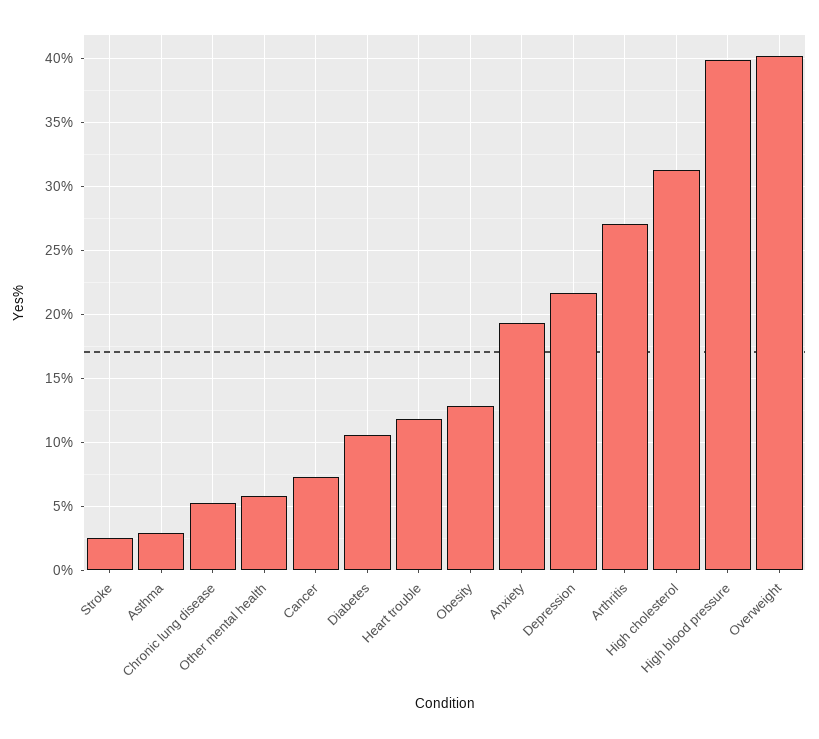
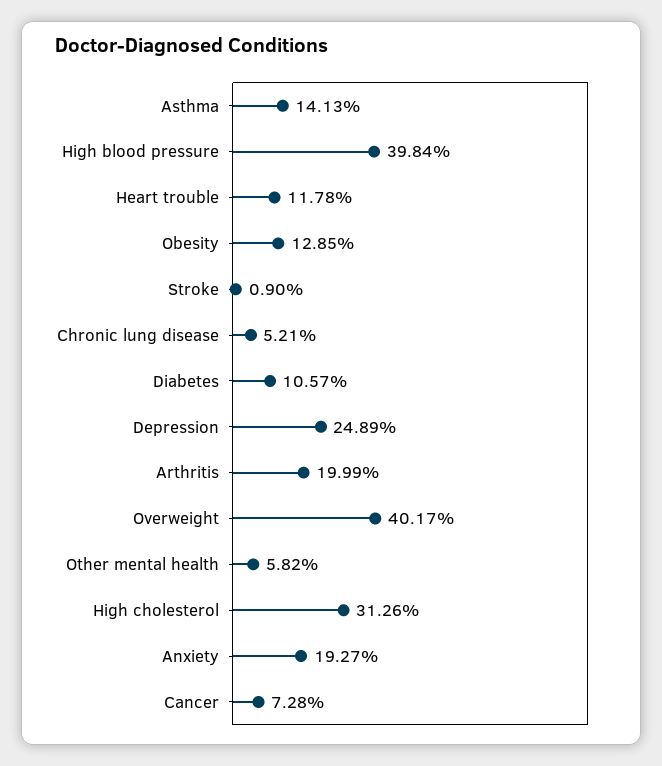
  {
-   "Stroke": 2.5,
+   "Stroke": 0.9,
-   "Asthma": 3,
+   "Asthma": 14.13,
    "Chronic lung disease": 5.21,
    "Other mental health": 5.82,
    "Cancer": 7.28,
    "Diabetes": 10.57,
    "Heart trouble": 11.78,
    "Obesity": 12.85,
    "Anxiety": 19.27,
-   "Depression": 21.5,
+   "Depression": 24.89,
-   "Arthritis": 27,
+   "Arthritis": 19.99,
    "High cholesterol": 31.26,
    "High blood pressure": 39.84,
    "Overweight": 40.17
  }

